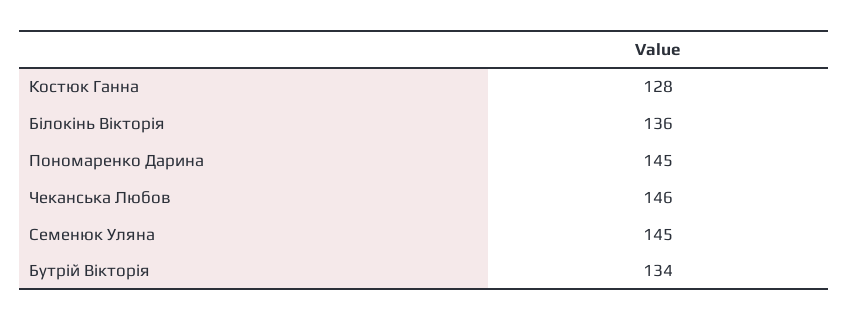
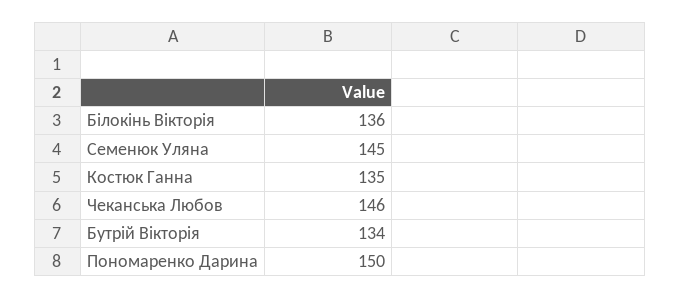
  {
-   "Костюк Ганна": 128,
+   "Костюк Ганна": 135,
    "Білокінь Вікторія": 136,
-   "Пономаренко Дарина": 145,
+   "Пономаренко Дарина": 150,
    "Чеканська Любов": 146,
    "Семенюк Уляна": 145,
    "Бутрій Вікторія": 134
  }

